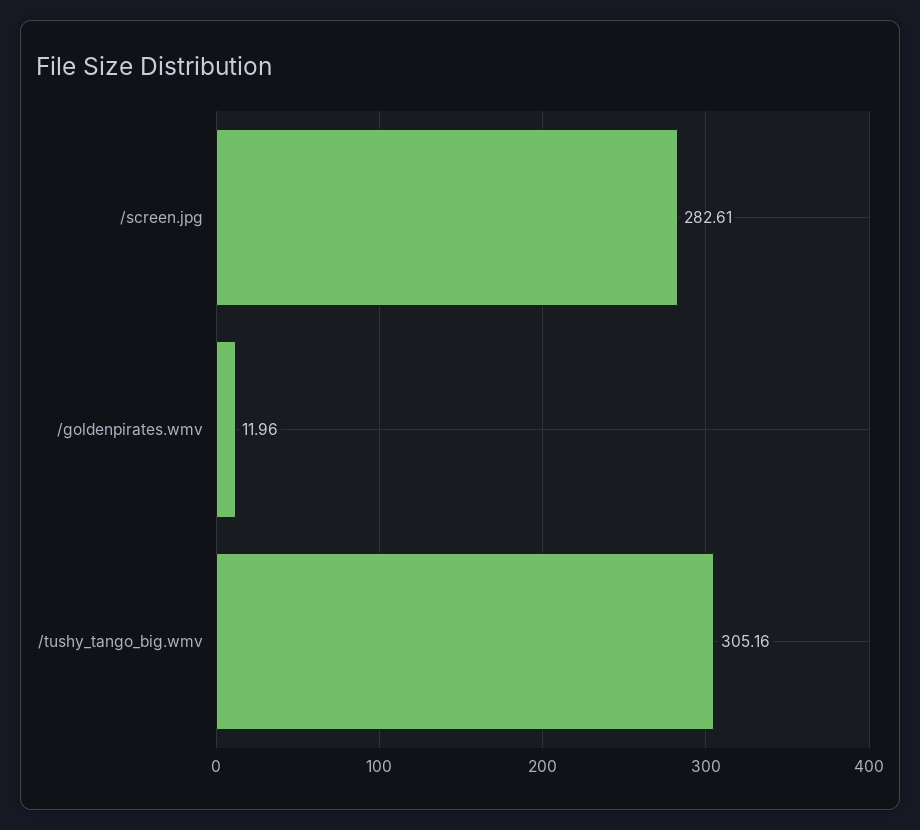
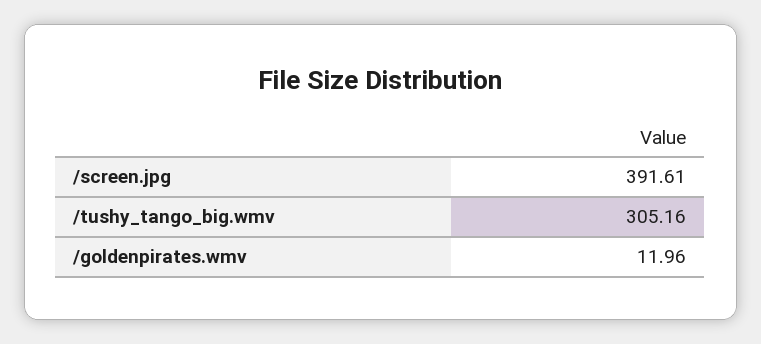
  {
-   "/screen.jpg": 282.61,
+   "/screen.jpg": 391.61,
    "/goldenpirates.wmv": 11.96,
    "/tushy_tango_big.wmv": 305.16
  }

